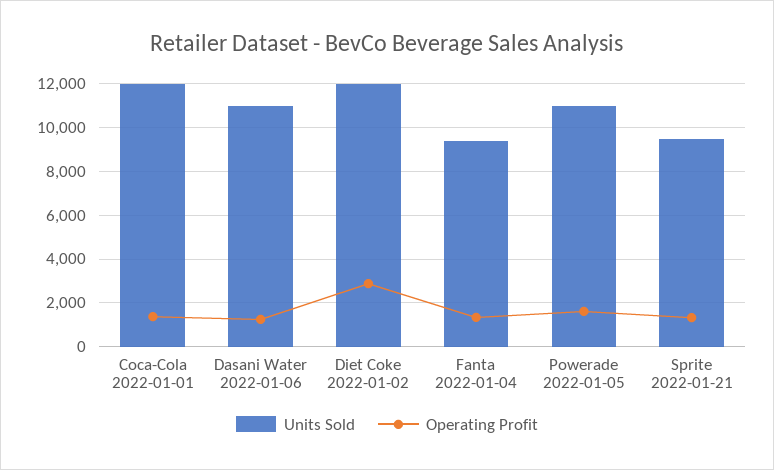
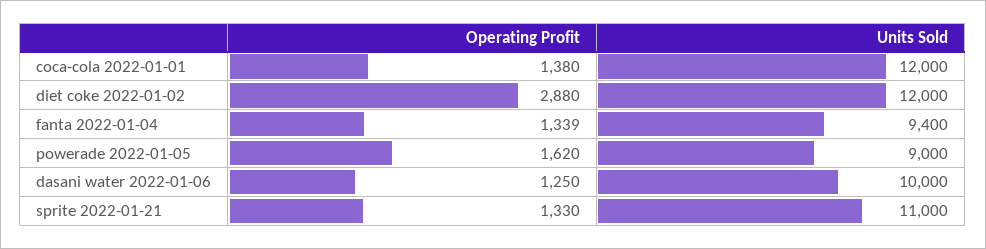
  {
    "Units Sold": {
      "Coca-Cola 2022-01-01": 12000,
-     "Dasani Water 2022-01-06": 11000,
+     "Dasani Water 2022-01-06": 10000,
      "Diet Coke 2022-01-02": 12000,
      "Fanta 2022-01-04": 9400,
-     "Powerade 2022-01-05": 11000,
+     "Powerade 2022-01-05": 9000,
-     "Sprite 2022-01-21": 9500
+     "Sprite 2022-01-21": 11000
    },
    "Operating Profit": {
      "Coca-Cola 2022-01-01": 1380,
      "Dasani Water 2022-01-06": 1250,
      "Diet Coke 2022-01-02": 2880,
      "Fanta 2022-01-04": 1339,
      "Powerade 2022-01-05": 1620,
      "Sprite 2022-01-21": 1330
    }
  }

